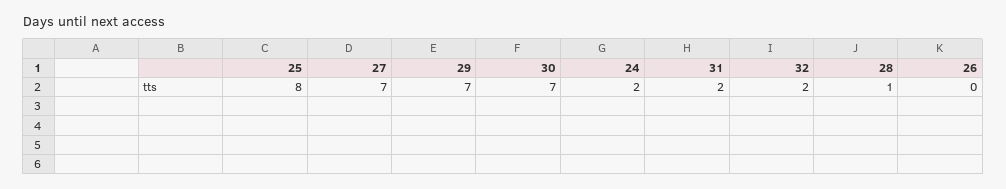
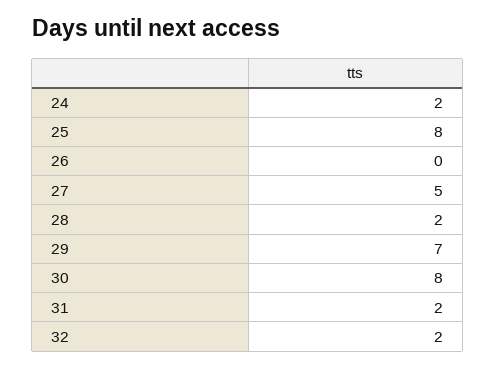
  {
    "25": 8,
-   "27": 7,
+   "27": 5,
    "29": 7,
-   "30": 7,
+   "30": 8,
    "24": 2,
    "31": 2,
    "32": 2,
-   "28": 1,
+   "28": 2,
    "26": 0
  }

